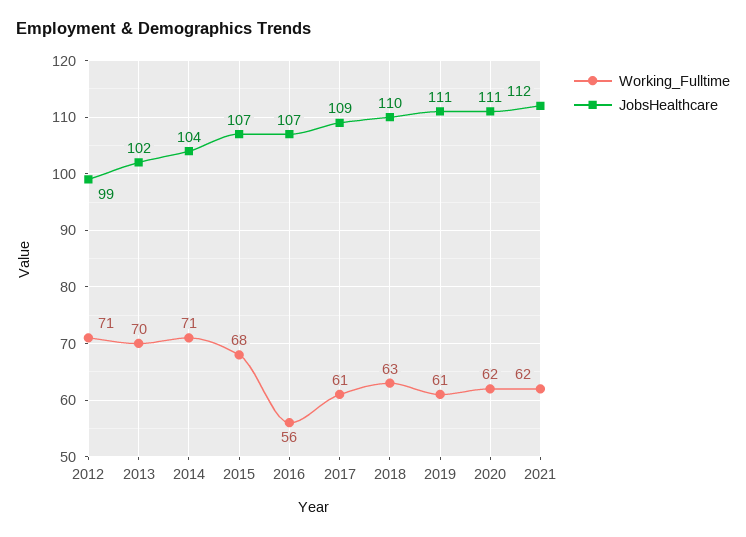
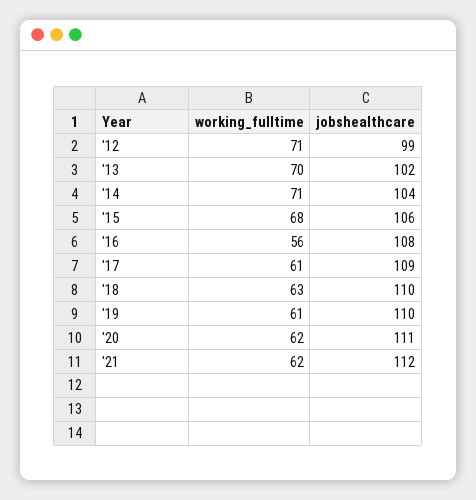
  {
    "Working_Fulltime": {
      "2012": 71,
      "2013": 70,
      "2014": 71,
      "2015": 68,
      "2016": 56,
      "2017": 61,
      "2018": 63,
      "2019": 61,
      "2020": 62,
      "2021": 62
    },
    "JobsHealthcare": {
      "2012": 99,
      "2013": 102,
      "2014": 104,
-     "2015": 107,
+     "2015": 106,
-     "2016": 107,
+     "2016": 108,
      "2017": 109,
      "2018": 110,
-     "2019": 111,
+     "2019": 110,
      "2020": 111,
      "2021": 112
    }
  }

